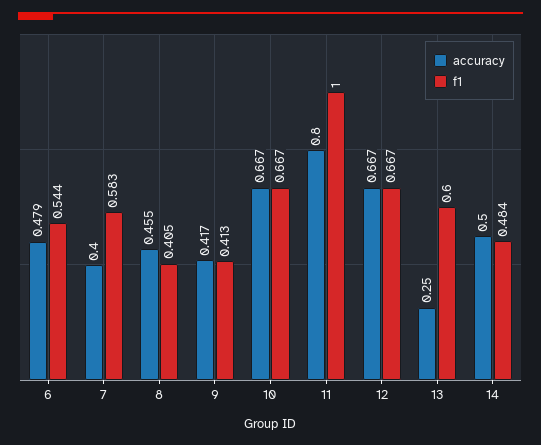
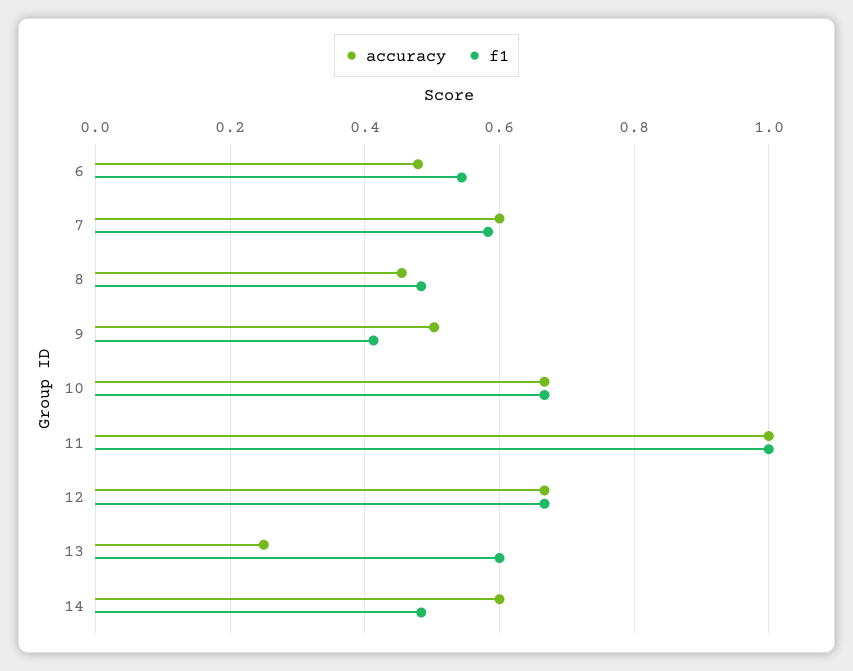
  {
    "accuracy": {
      "6": 0.479,
-     "7": 0.4,
+     "7": 0.6,
      "8": 0.455,
-     "9": 0.417,
+     "9": 0.5,
      "10": 0.667,
-     "11": 0.8,
+     "11": 1,
      "12": 0.667,
      "13": 0.25,
-     "14": 0.5
+     "14": 0.6
    },
    "f1": {
      "6": 0.544,
      "7": 0.583,
-     "8": 0.405,
+     "8": 0.48,
      "9": 0.413,
      "10": 0.667,
      "11": 1,
      "12": 0.667,
      "13": 0.6,
      "14": 0.484
    }
  }

